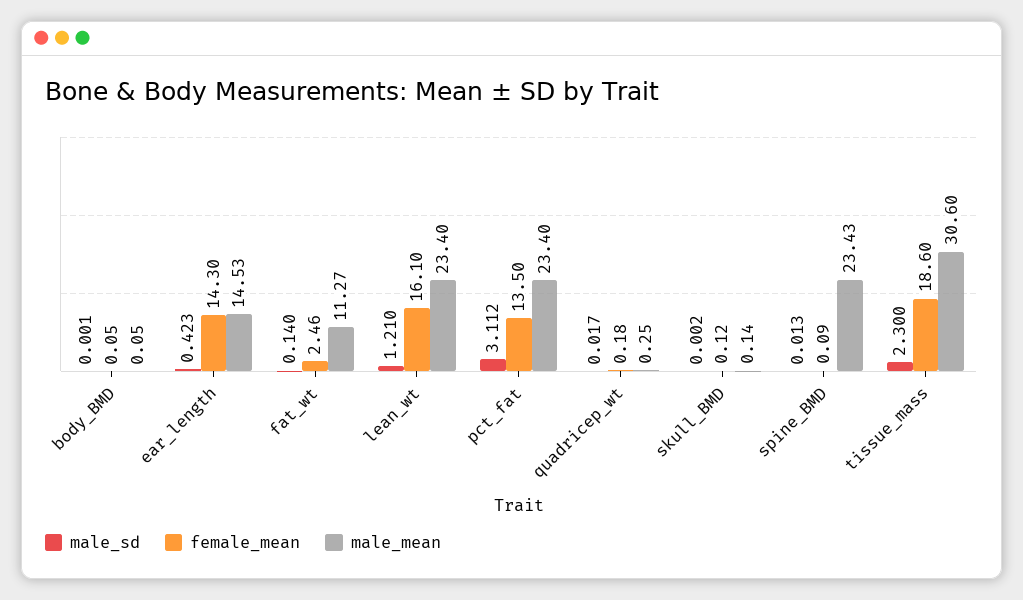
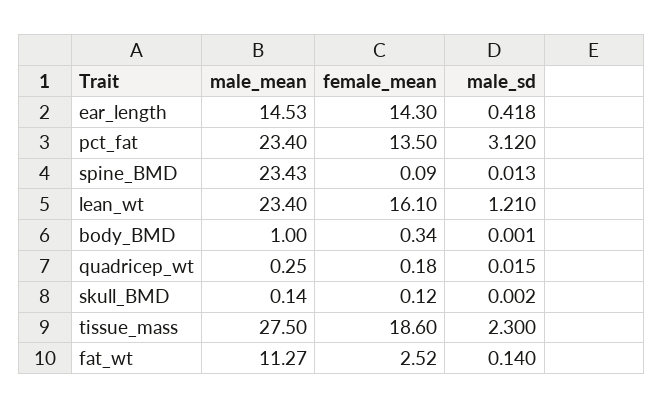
  {
    "male_sd": {
      "body_BMD": 0.001,
-     "ear_length": 0.423,
+     "ear_length": 0.418,
      "fat_wt": 0.14,
      "lean_wt": 1.21,
-     "pct_fat": 3.112,
+     "pct_fat": 3.12,
-     "quadricep_wt": 0.017,
+     "quadricep_wt": 0.015,
      "skull_BMD": 0.002,
      "spine_BMD": 0.013,
      "tissue_mass": 2.3
    },
    "female_mean": {
-     "body_BMD": 0.05,
+     "body_BMD": 0.34,
      "ear_length": 14.3,
-     "fat_wt": 2.46,
+     "fat_wt": 2.52,
      "lean_wt": 16.1,
      "pct_fat": 13.5,
      "quadricep_wt": 0.18,
      "skull_BMD": 0.12,
      "spine_BMD": 0.09,
      "tissue_mass": 18.6
    },
    "male_mean": {
-     "body_BMD": 0.05,
+     "body_BMD": 1,
      "ear_length": 14.53,
      "fat_wt": 11.27,
      "lean_wt": 23.4,
      "pct_fat": 23.4,
      "quadricep_wt": 0.25,
      "skull_BMD": 0.14,
      "spine_BMD": 23.43,
-     "tissue_mass": 30.6
+     "tissue_mass": 27.5
    }
  }

